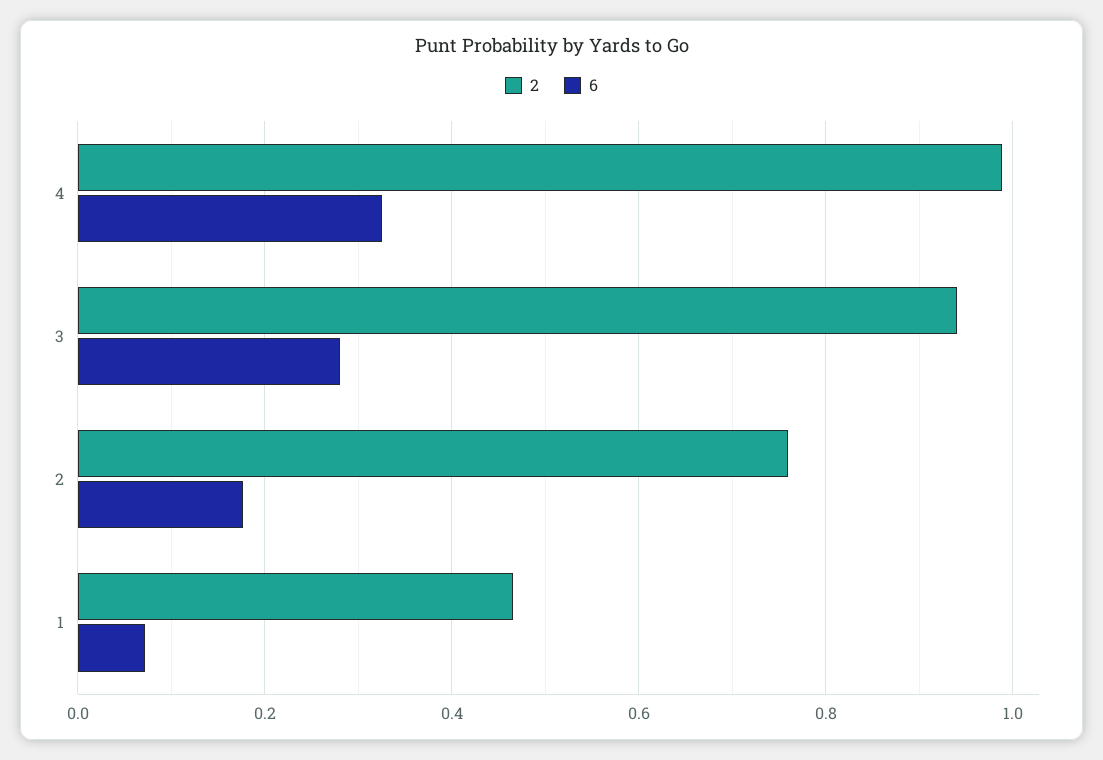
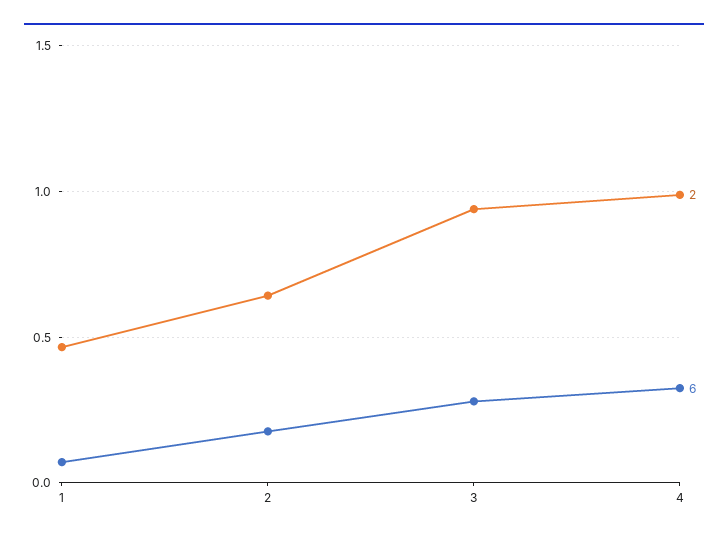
  {
    "2": {
      "4": 0.98,
      "3": 0.94,
-     "2": 0.76,
+     "2": 0.65,
      "1": 0.46
    },
    "6": {
      "4": 0.32,
      "3": 0.28,
      "2": 0.18,
      "1": 0.08
    }
  }

